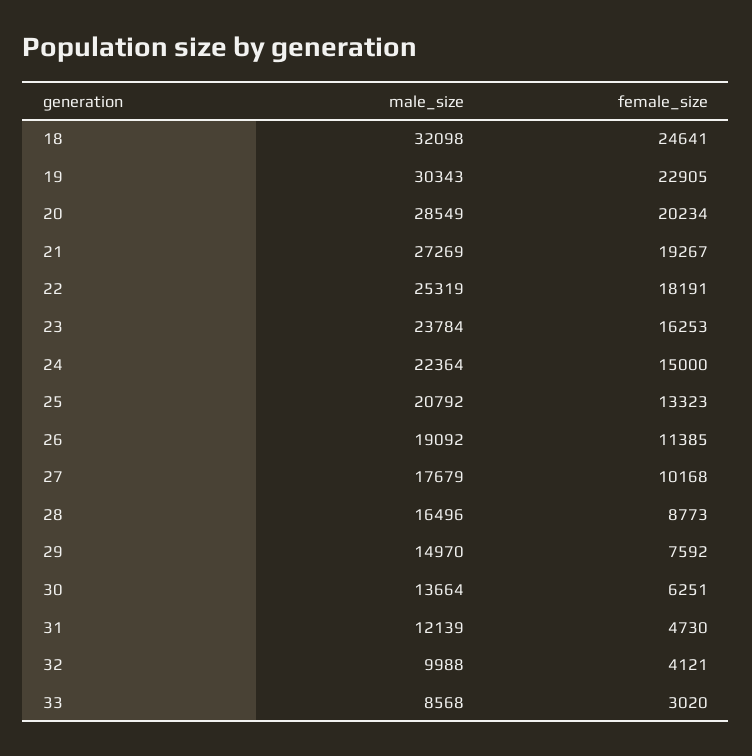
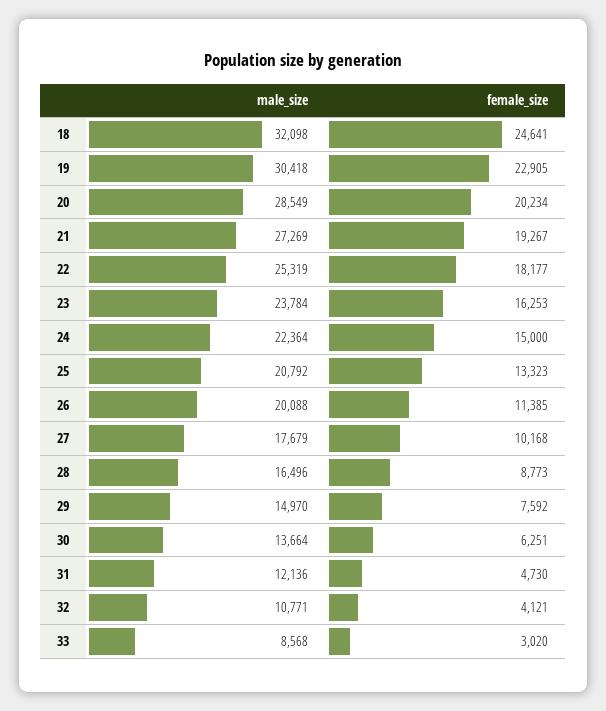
  {
    "male_size": {
      "18": 32098,
-     "19": 30343,
+     "19": 30418,
      "20": 28549,
      "21": 27269,
      "22": 25319,
      "23": 23784,
      "24": 22364,
      "25": 20792,
-     "26": 19092,
+     "26": 20088,
      "27": 17679,
      "28": 16496,
      "29": 14970,
      "30": 13664,
-     "31": 12139,
+     "31": 12136,
-     "32": 9988,
+     "32": 10771,
      "33": 8568
    },
    "female_size": {
      "18": 24641,
      "19": 22905,
      "20": 20234,
      "21": 19267,
-     "22": 18191,
+     "22": 18177,
      "23": 16253,
      "24": 15000,
      "25": 13323,
      "26": 11385,
      "27": 10168,
      "28": 8773,
      "29": 7592,
      "30": 6251,
      "31": 4730,
      "32": 4121,
      "33": 3020
    }
  }

